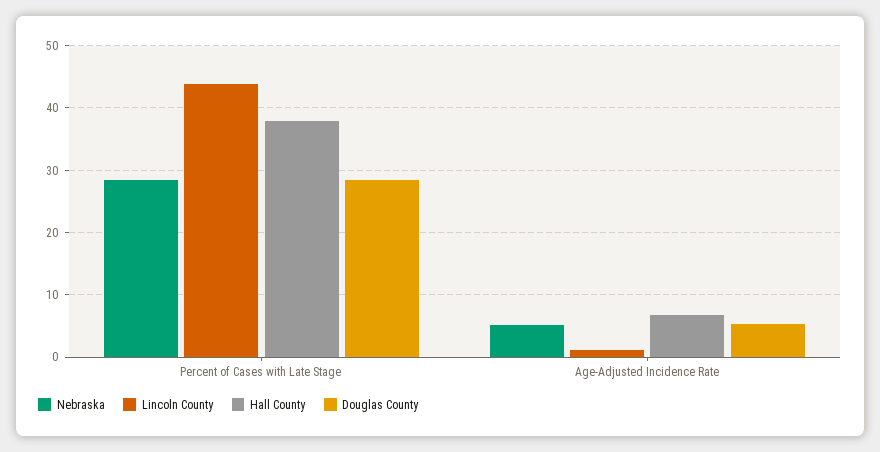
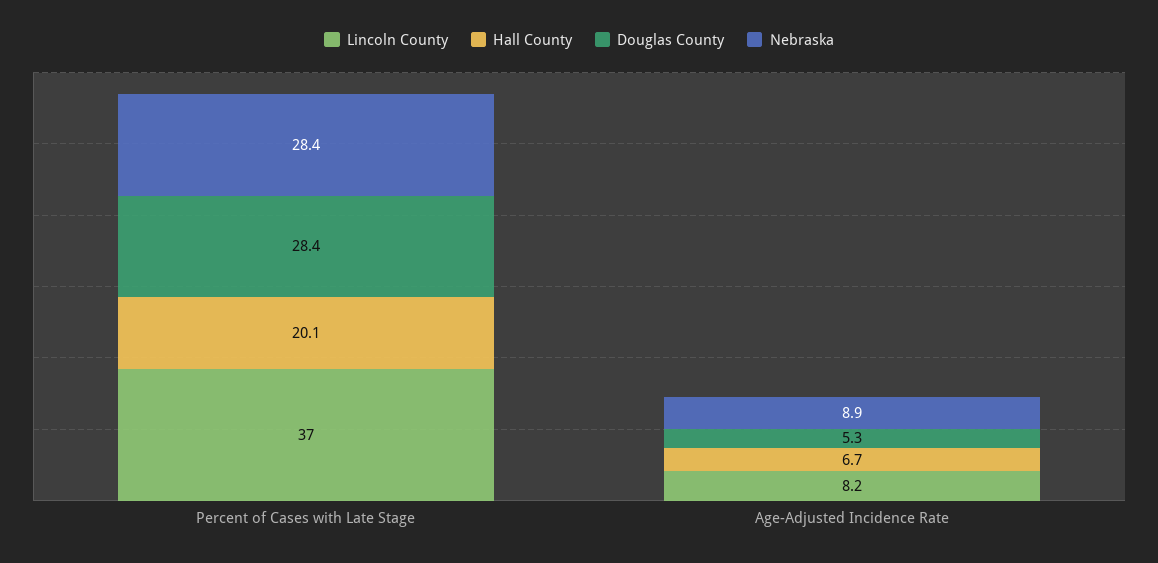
  {
    "Nebraska": {
      "Percent of Cases with Late Stage": 28.4,
-     "Age-Adjusted Incidence Rate": 5
+     "Age-Adjusted Incidence Rate": 8.9
    },
    "Lincoln County": {
-     "Percent of Cases with Late Stage": 44,
+     "Percent of Cases with Late Stage": 37,
-     "Age-Adjusted Incidence Rate": 1
+     "Age-Adjusted Incidence Rate": 8.2
    },
    "Hall County": {
-     "Percent of Cases with Late Stage": 38,
+     "Percent of Cases with Late Stage": 20.1,
      "Age-Adjusted Incidence Rate": 6.7
    },
    "Douglas County": {
      "Percent of Cases with Late Stage": 28.4,
      "Age-Adjusted Incidence Rate": 5.3
    }
  }

